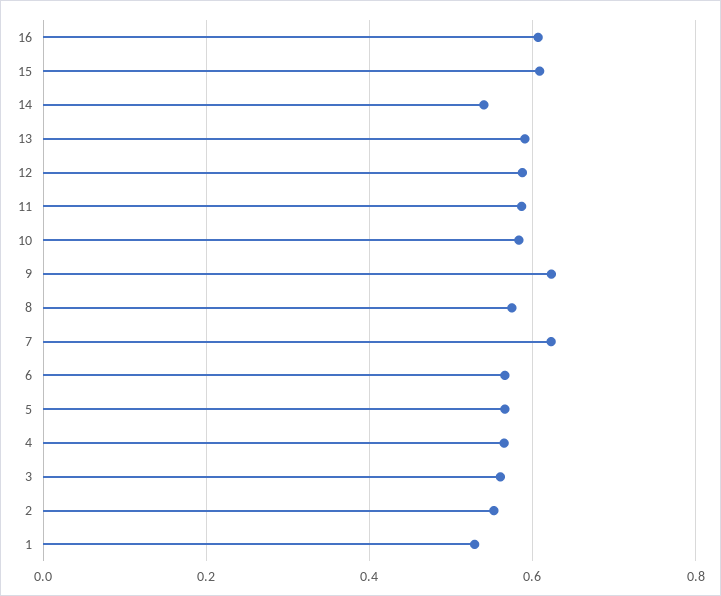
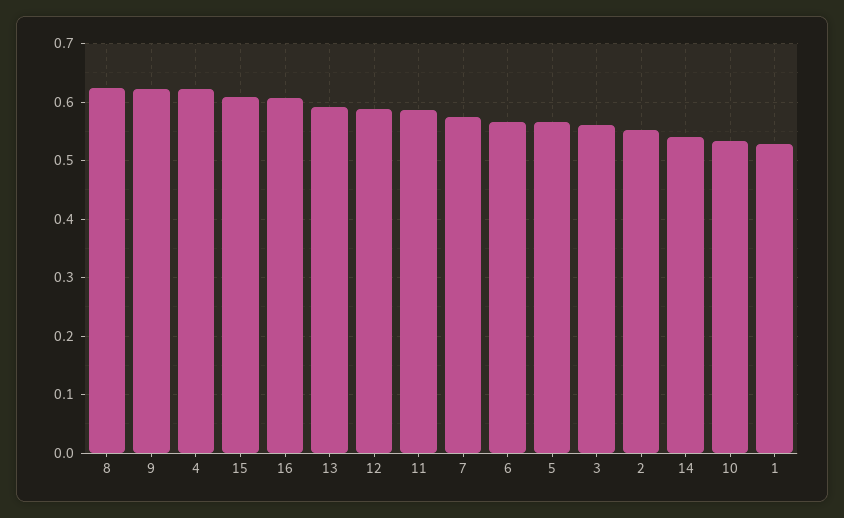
  {
    "16": 0.6,
    "15": 0.6,
    "14": 0.54,
    "13": 0.6,
    "12": 0.58,
    "11": 0.58,
-   "10": 0.58,
+   "10": 0.54,
    "9": 0.62,
-   "8": 0.58,
+   "8": 0.62,
-   "7": 0.62,
+   "7": 0.58,
    "6": 0.56,
    "5": 0.56,
-   "4": 0.56,
+   "4": 0.62,
    "3": 0.56,
    "2": 0.56,
    "1": 0.52
  }

